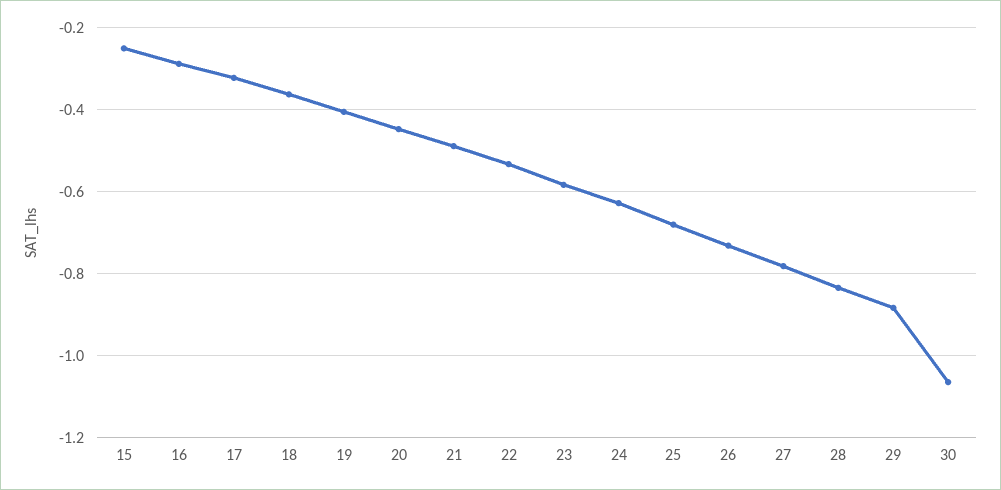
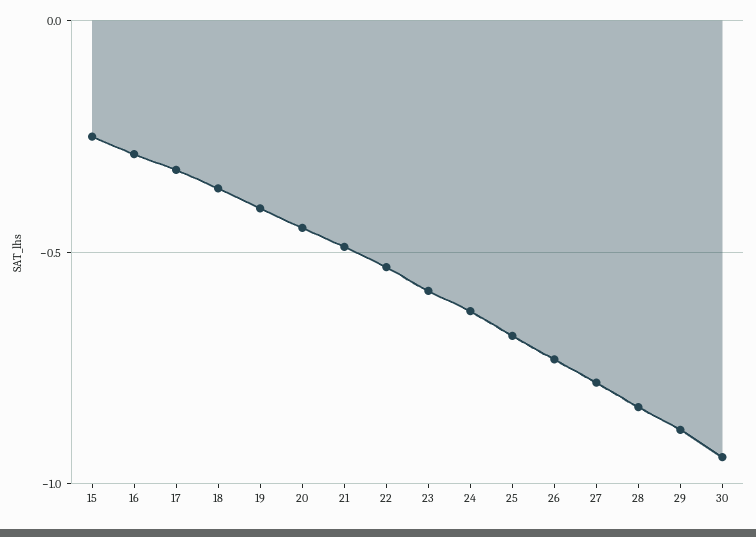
  {
    "15": -0.26,
    "16": -0.28,
    "17": -0.32,
    "18": -0.36,
    "19": -0.4,
    "20": -0.44,
    "21": -0.48,
    "22": -0.54,
    "23": -0.58,
    "24": -0.62,
    "25": -0.68,
    "26": -0.74,
    "27": -0.78,
    "28": -0.84,
    "29": -0.88,
-   "30": -1.06
+   "30": -0.95
  }

